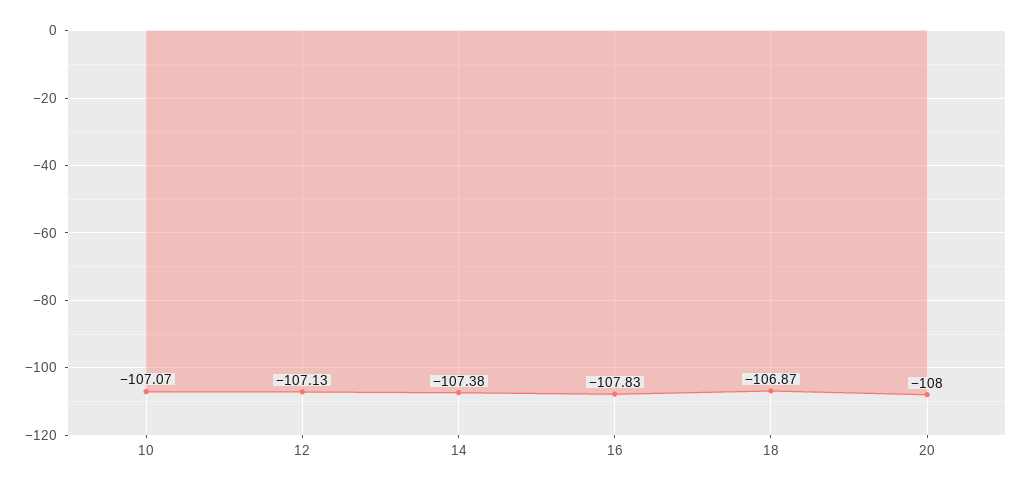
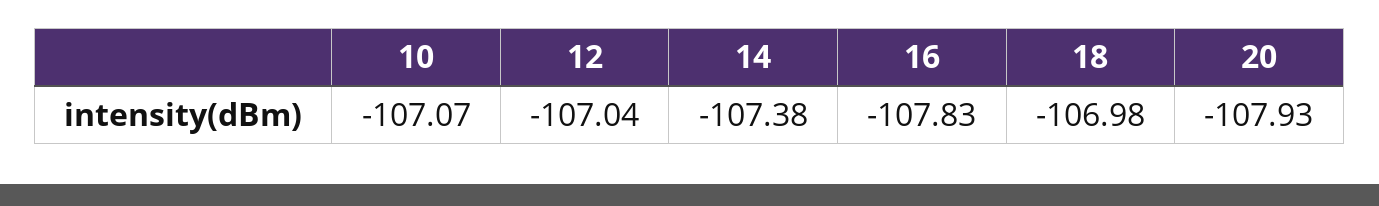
  {
    "10": -107.07,
-   "12": -107.13,
+   "12": -107.04,
    "14": -107.38,
    "16": -107.83,
-   "18": -106.87,
+   "18": -106.98,
-   "20": -108
+   "20": -107.93
  }

